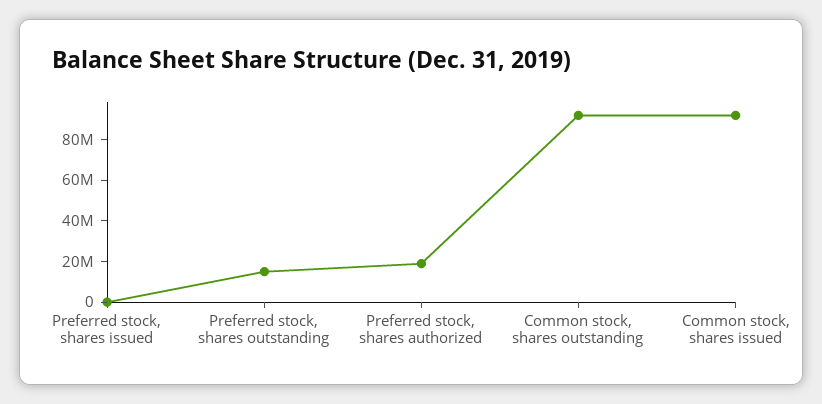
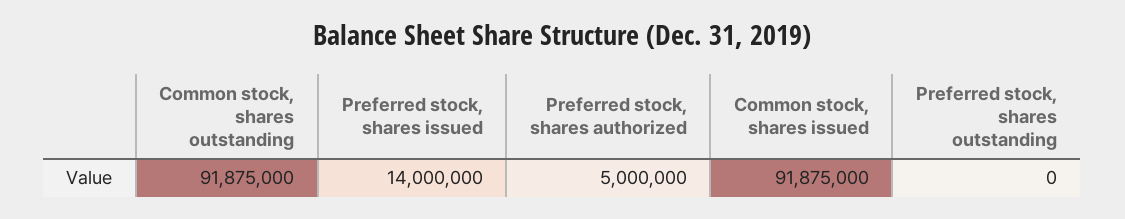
  {
-   "Preferred stock, shares issued": 0,
+   "Preferred stock, shares issued": 14000000,
-   "Preferred stock, shares outstanding": 15000000,
+   "Preferred stock, shares outstanding": 0,
-   "Preferred stock, shares authorized": 20000000,
+   "Preferred stock, shares authorized": 5000000,
    "Common stock, shares outstanding": 91875000,
    "Common stock, shares issued": 91875000
  }

